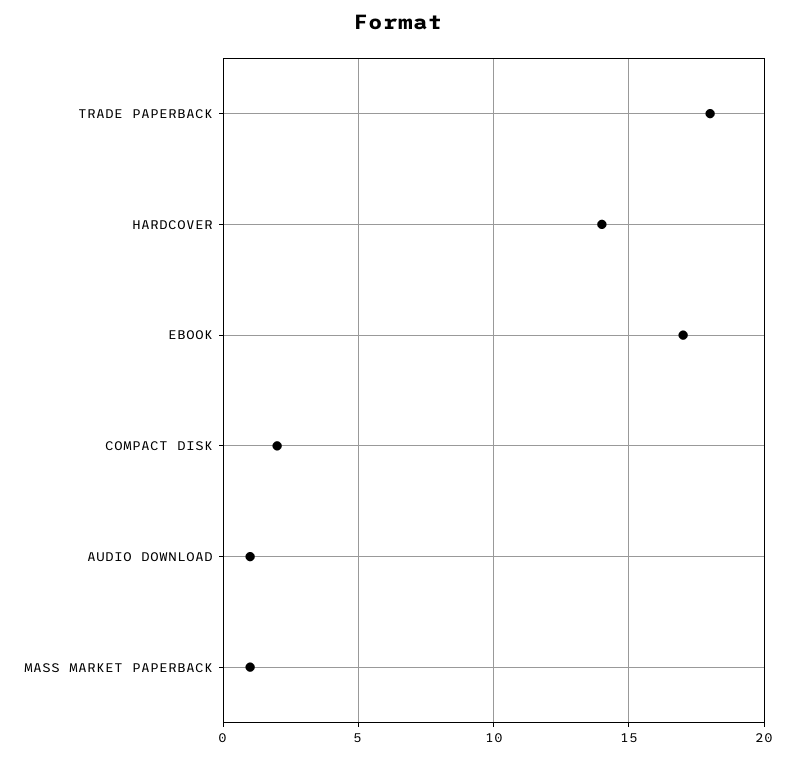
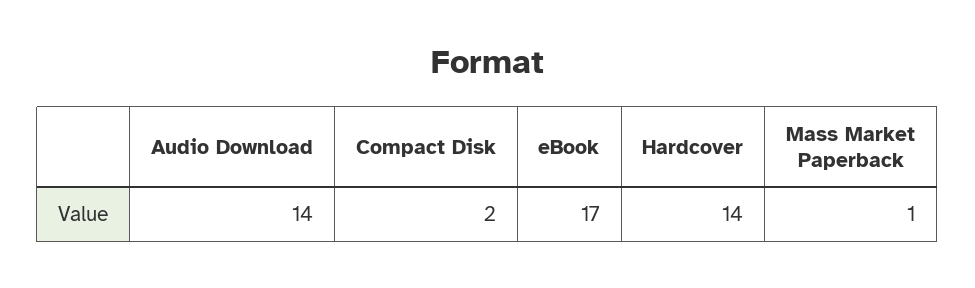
  {
-   "TRADE PAPERBACK": 18,
    "HARDCOVER": 14,
    "EBOOK": 17,
    "COMPACT DISK": 2,
-   "AUDIO DOWNLOAD": 1,
+   "AUDIO DOWNLOAD": 14,
    "MASS MARKET PAPERBACK": 1
  }

